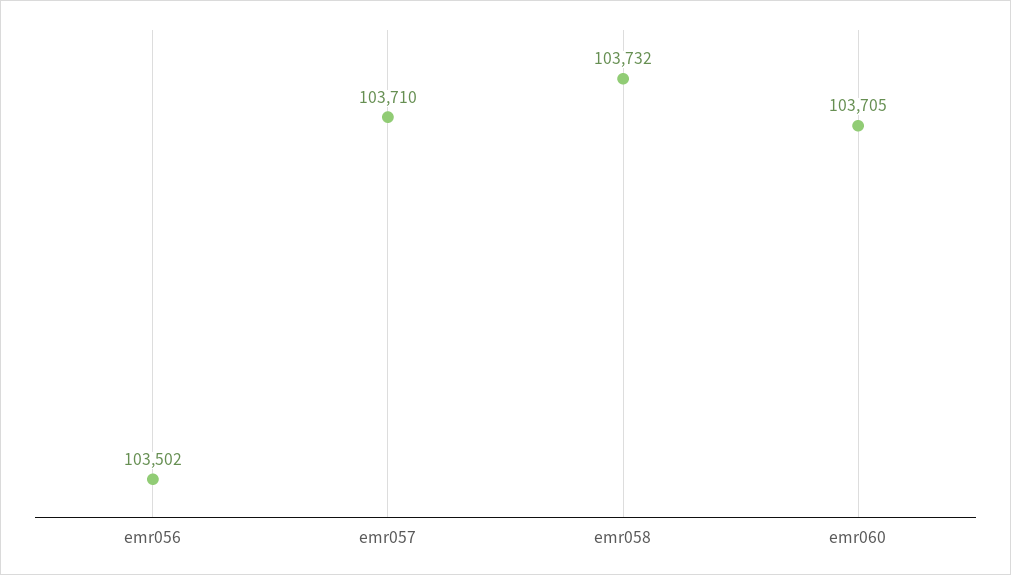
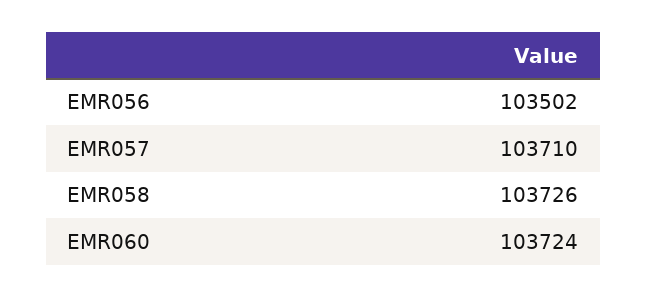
  {
    "emr056": 103502,
    "emr057": 103710,
-   "emr058": 103732,
+   "emr058": 103726,
-   "emr060": 103705
+   "emr060": 103724
  }

